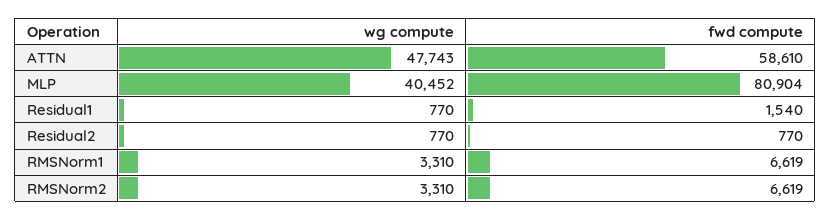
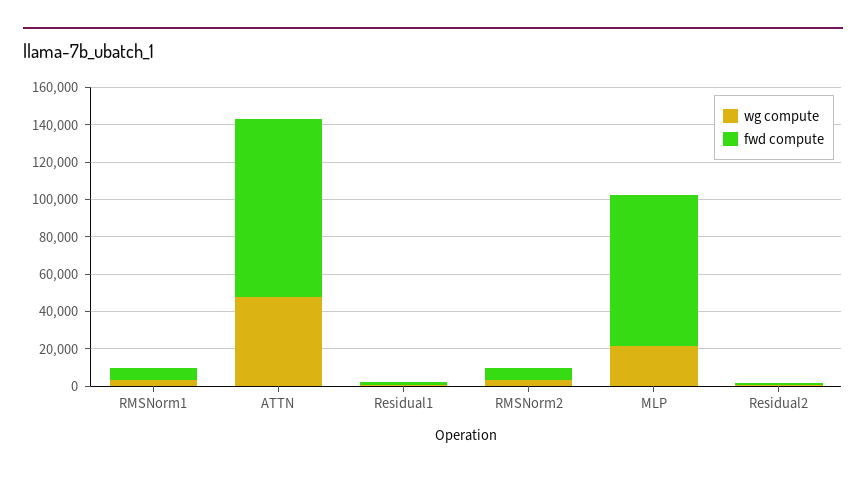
  {
    "wg compute": {
      "ATTN": 47743,
-     "MLP": 40452,
+     "MLP": 20000,
      "Residual1": 770,
      "Residual2": 770,
      "RMSNorm1": 3310,
      "RMSNorm2": 3310
    },
    "fwd compute": {
-     "ATTN": 58610,
+     "ATTN": 95000,
      "MLP": 80904,
      "Residual1": 1540,
      "Residual2": 770,
      "RMSNorm1": 6619,
      "RMSNorm2": 6619
    }
  }

